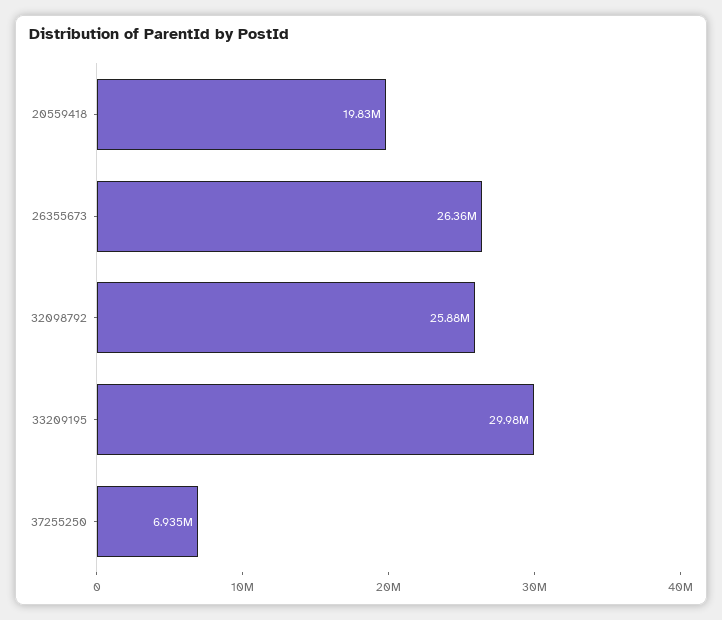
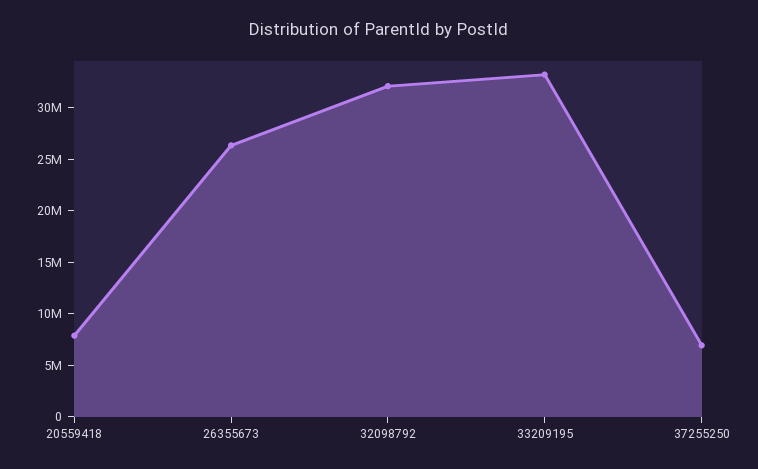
  {
-   "20559418": 19830000,
+   "20559418": 8000000,
    "26355673": 26360000,
-   "32098792": 25880000,
+   "32098792": 32000000,
-   "33209195": 29980000,
+   "33209195": 33000000,
    "37255250": 6935000
  }

